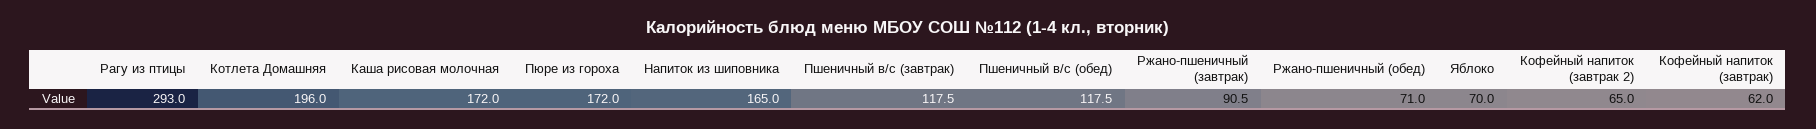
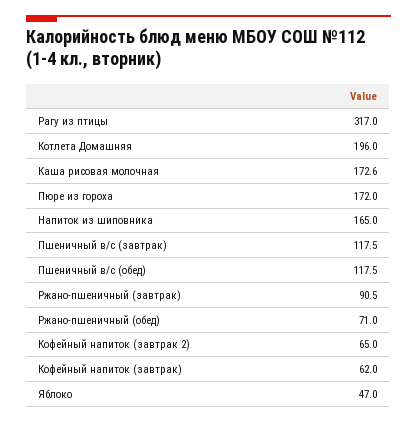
  {
-   "Рагу из птицы": 293,
+   "Рагу из птицы": 317,
    "Котлета Домашняя": 196,
-   "Каша рисовая молочная": 172,
+   "Каша рисовая молочная": 172.6,
    "Пюре из гороха": 172,
    "Напиток из шиповника": 165,
    "Пшеничный в/с (завтрак)": 117.5,
    "Пшеничный в/с (обед)": 117.5,
    "Ржано-пшеничный (завтрак)": 90.5,
    "Ржано-пшеничный (обед)": 71,
-   "Яблоко": 70,
+   "Яблоко": 47,
    "Кофейный напиток (завтрак 2)": 65,
    "Кофейный напиток (завтрак)": 62
  }

